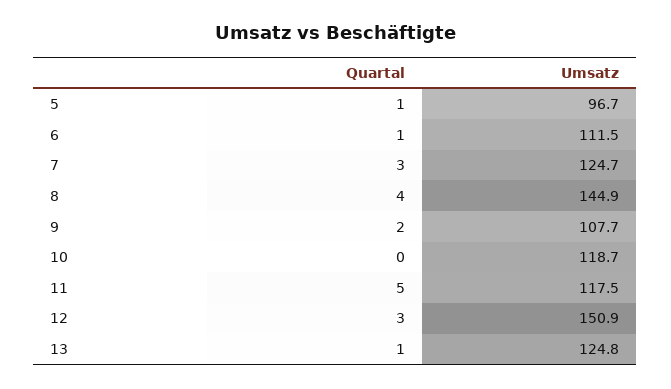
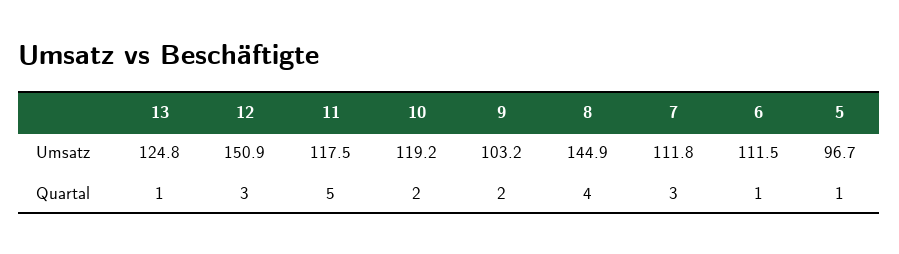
  {
    "Quartal": {
      "5": 1,
      "6": 1,
      "7": 3,
      "8": 4,
      "9": 2,
-     "10": 0,
+     "10": 2,
      "11": 5,
      "12": 3,
      "13": 1
    },
    "Umsatz": {
      "5": 96.7,
      "6": 111.5,
-     "7": 124.7,
+     "7": 111.8,
      "8": 144.9,
-     "9": 107.7,
+     "9": 103.2,
-     "10": 118.7,
+     "10": 119.2,
      "11": 117.5,
      "12": 150.9,
      "13": 124.8
    }
  }

